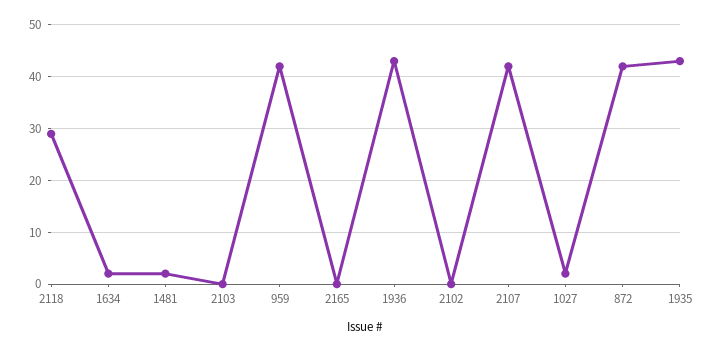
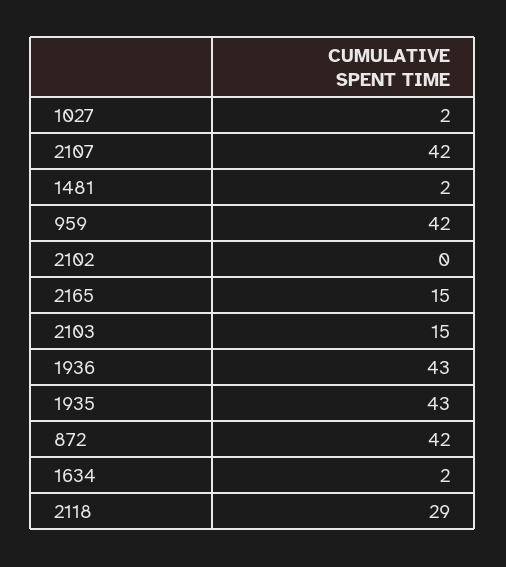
  {
    "2118": 29,
    "1634": 2,
    "1481": 2,
-   "2103": 0,
+   "2103": 15,
    "959": 42,
-   "2165": 0,
+   "2165": 15,
    "1936": 43,
    "2102": 0,
    "2107": 42,
    "1027": 2,
    "872": 42,
    "1935": 43
  }

